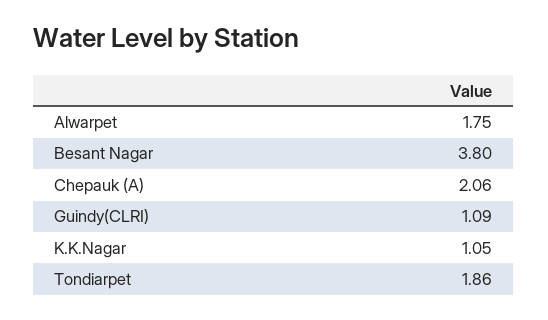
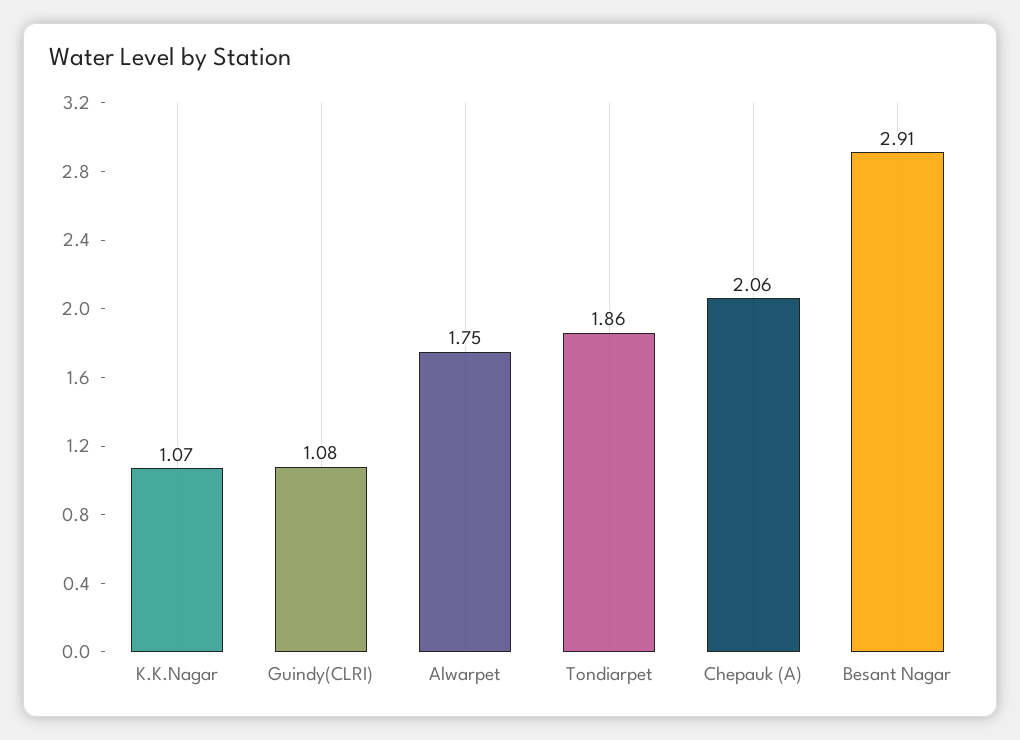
  {
    "Alwarpet": 1.75,
-   "Besant Nagar": 3.8,
+   "Besant Nagar": 2.91,
    "Chepauk (A)": 2.06,
-   "Guindy(CLRI)": 1.09,
+   "Guindy(CLRI)": 1.08,
-   "K.K.Nagar": 1.05,
+   "K.K.Nagar": 1.07,
    "Tondiarpet": 1.86
  }

